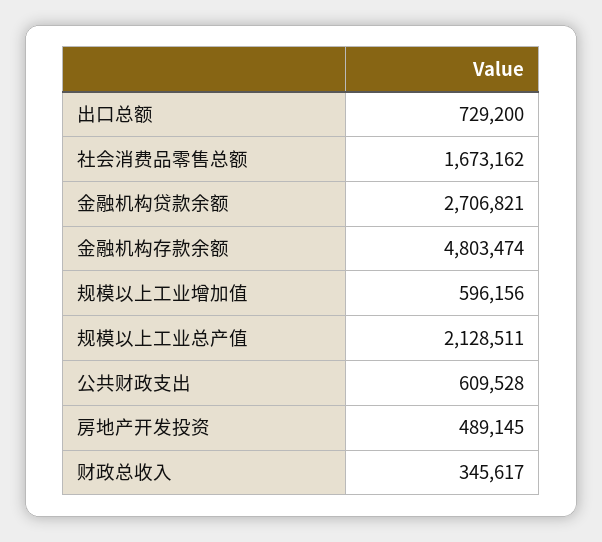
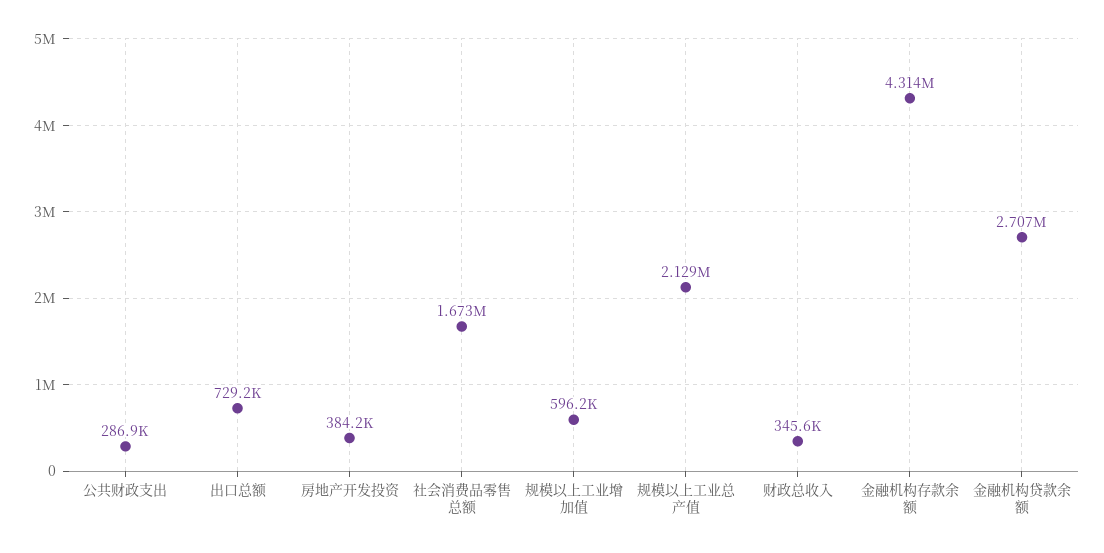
  {
    "出口总额": 729200,
    "社会消费品零售总额": 1673162,
    "金融机构贷款余额": 2706821,
-   "金融机构存款余额": 4803474,
+   "金融机构存款余额": 4314000,
    "规模以上工业增加值": 596156,
    "规模以上工业总产值": 2128511,
-   "公共财政支出": 609528,
+   "公共财政支出": 286900,
-   "房地产开发投资": 489145,
+   "房地产开发投资": 384200,
    "财政总收入": 345617
  }

